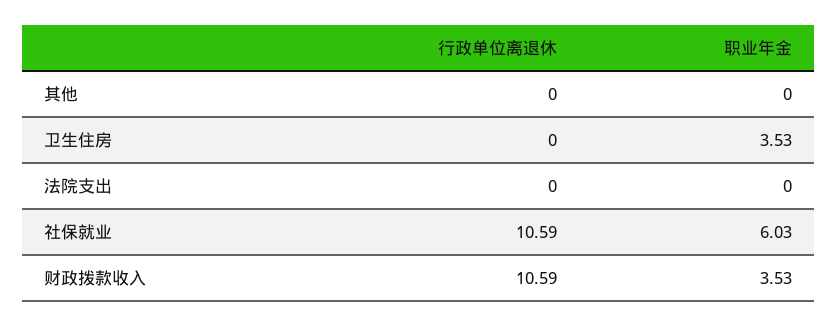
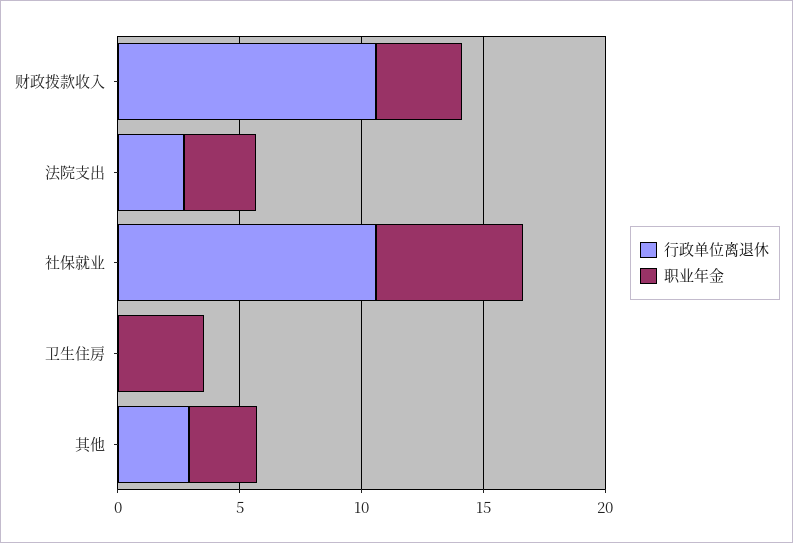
  {
    "行政单位离退休": {
-     "其他": 0,
+     "其他": 3,
      "卫生住房": 0,
-     "法院支出": 0,
+     "法院支出": 3,
      "社保就业": 10.59,
      "财政拨款收入": 10.59
    },
    "职业年金": {
-     "其他": 0,
+     "其他": 3,
      "卫生住房": 3.53,
-     "法院支出": 0,
+     "法院支出": 3,
      "社保就业": 6.03,
      "财政拨款收入": 3.53
    }
  }

